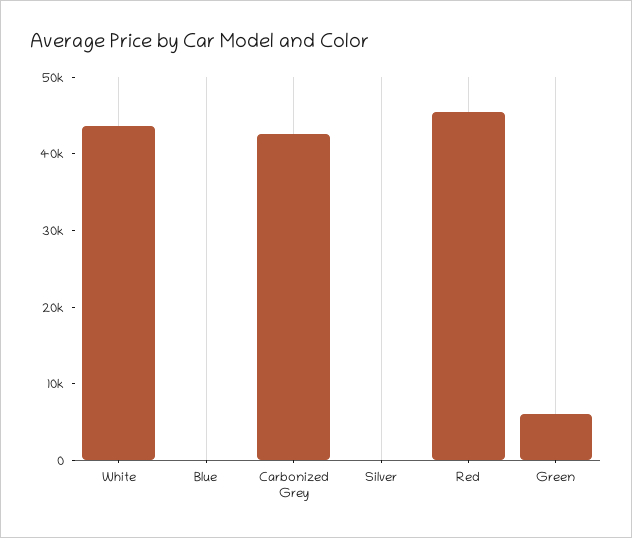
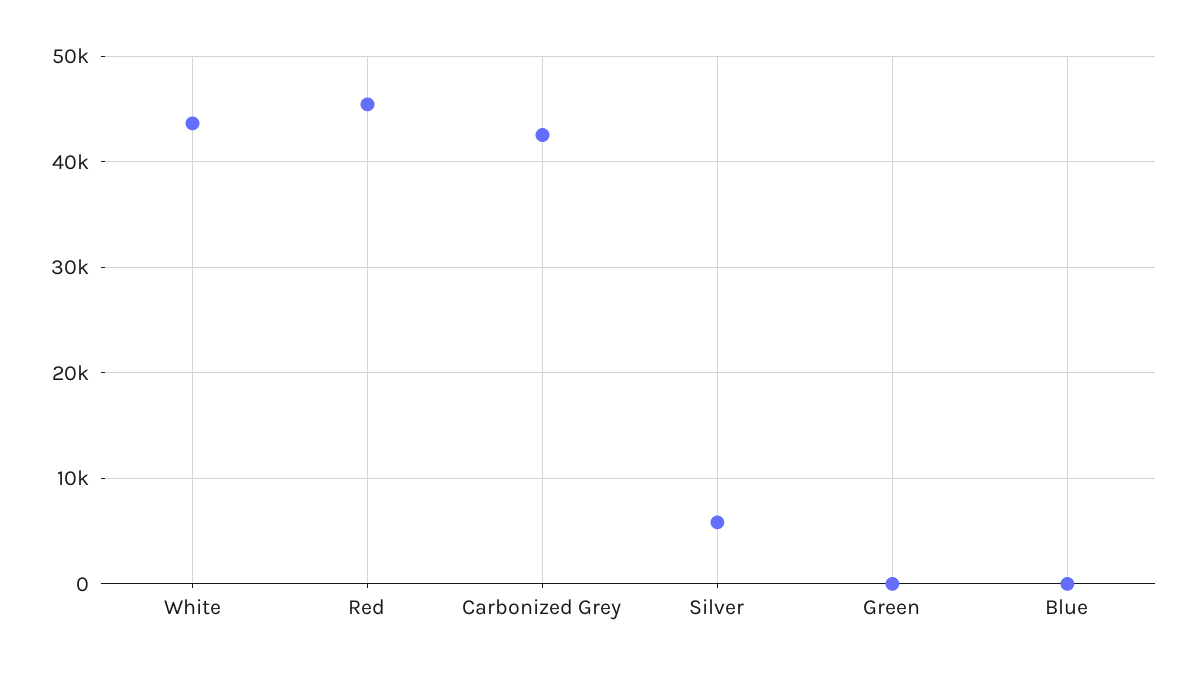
  {
    "White": 44000,
    "Blue": 0,
    "Carbonized Grey": 43000,
-   "Silver": 0,
+   "Silver": 6000,
    "Red": 45000,
-   "Green": 6000
+   "Green": 0
  }

